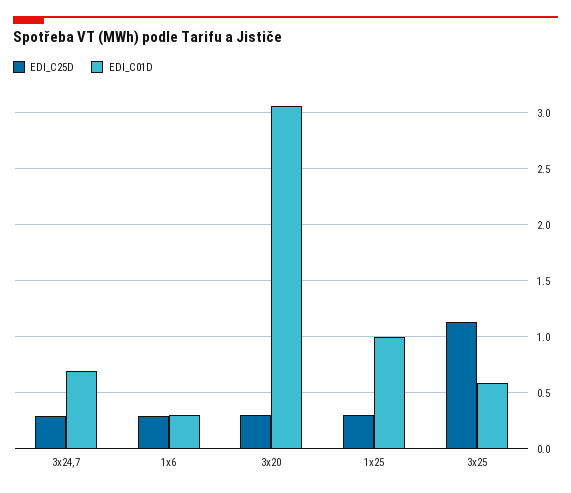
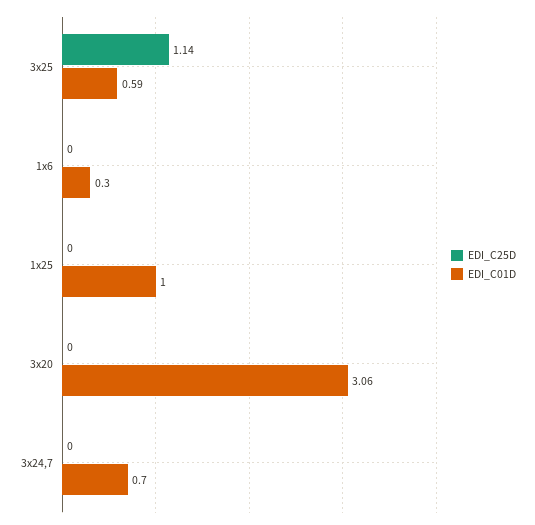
  {
    "EDI_C25D": {
-     "3x24,7": 0.3,
+     "3x24,7": 0,
-     "1x6": 0.3,
+     "1x6": 0,
-     "3x20": 0.3,
+     "3x20": 0,
-     "1x25": 0.3,
+     "1x25": 0,
      "3x25": 1.14
    },
    "EDI_C01D": {
      "3x24,7": 0.7,
      "1x6": 0.3,
      "3x20": 3.06,
      "1x25": 1,
      "3x25": 0.59
    }
  }

